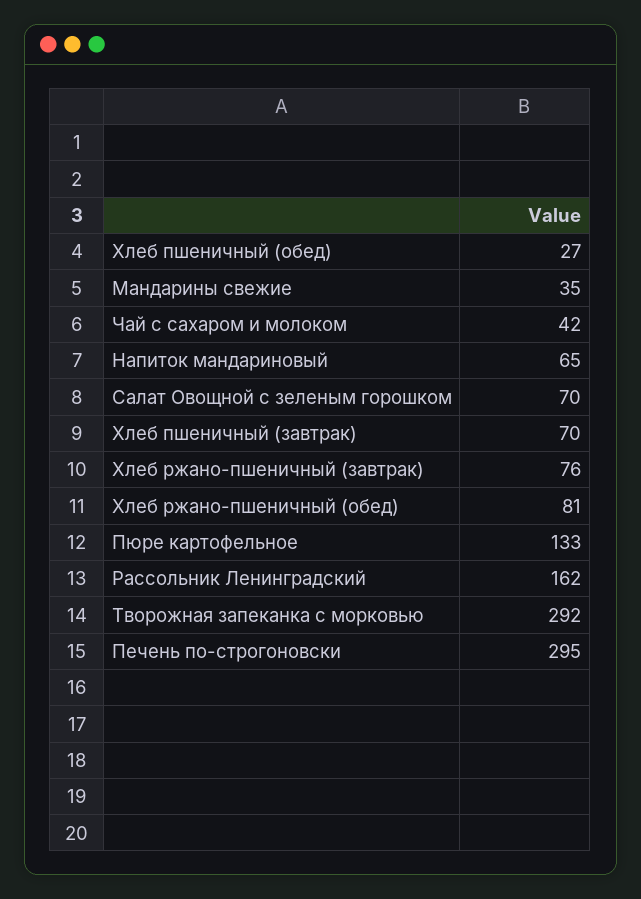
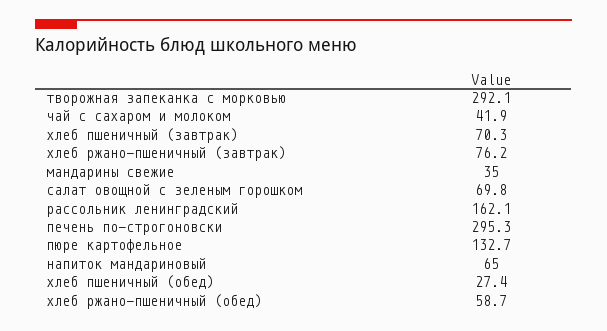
  {
    "Хлеб пшеничный (обед)": 27.4,
    "Мандарины свежие": 35,
    "Чай с сахаром и молоком": 41.9,
    "Напиток мандариновый": 65,
    "Салат Овощной с зеленым горошком": 69.8,
    "Хлеб пшеничный (завтрак)": 70.3,
    "Хлеб ржано-пшеничный (завтрак)": 76.2,
-   "Хлеб ржано-пшеничный (обед)": 81,
+   "Хлеб ржано-пшеничный (обед)": 58.7,
    "Пюре картофельное": 132.7,
    "Рассольник Ленинградский": 162.1,
    "Творожная запеканка с морковью": 292.1,
    "Печень по-строгоновски": 295.3
  }

